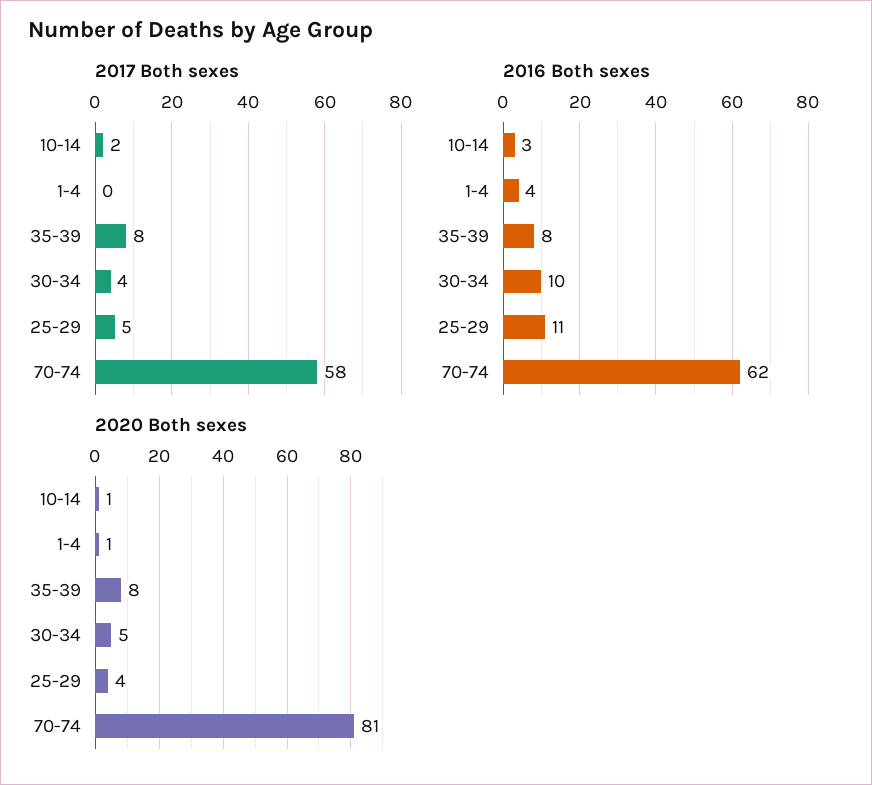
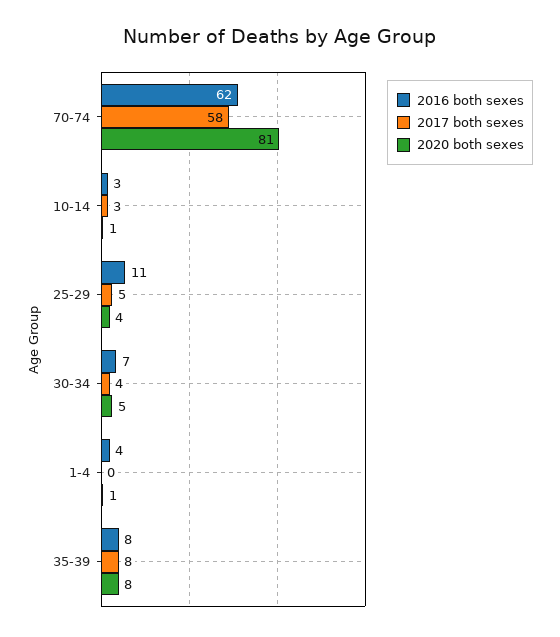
  {
    "2017 Both sexes": {
-     "10-14": 2,
+     "10-14": 3,
      "1-4": 0,
      "35-39": 8,
      "30-34": 4,
      "25-29": 5,
      "70-74": 58
    },
    "2016 Both sexes": {
      "10-14": 3,
      "1-4": 4,
      "35-39": 8,
-     "30-34": 10,
+     "30-34": 7,
      "25-29": 11,
      "70-74": 62
    },
    "2020 Both sexes": {
      "10-14": 1,
      "1-4": 1,
      "35-39": 8,
      "30-34": 5,
      "25-29": 4,
      "70-74": 81
    }
  }

